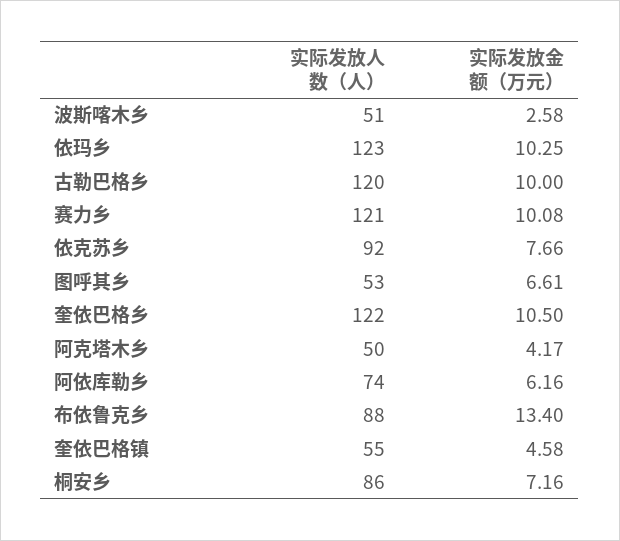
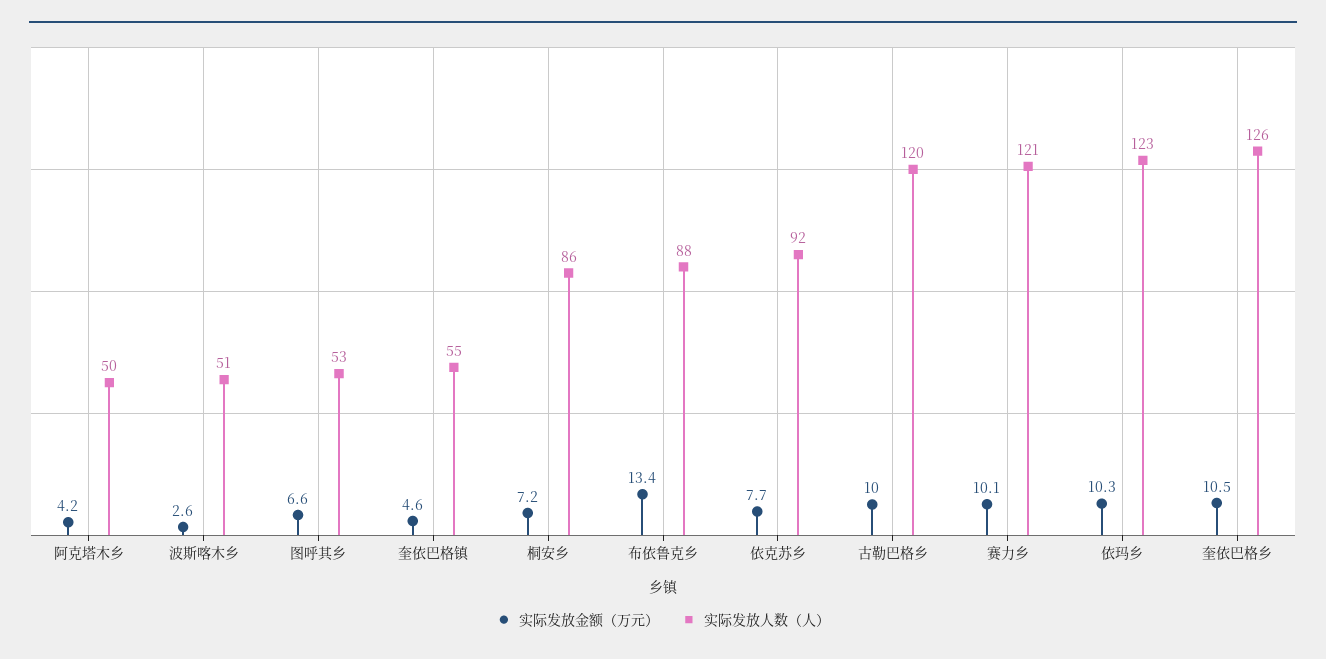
  {
    "实际发放人数（人）": {
      "波斯喀木乡": 51,
      "依玛乡": 123,
      "古勒巴格乡": 120,
      "赛力乡": 121,
      "依克苏乡": 92,
      "图呼其乡": 53,
-     "奎依巴格乡": 122,
+     "奎依巴格乡": 126,
      "阿克塔木乡": 50,
-     "阿依库勒乡": 74,
      "布依鲁克乡": 88,
      "奎依巴格镇": 55,
      "桐安乡": 86
    },
    "实际发放金额（万元）": {
      "波斯喀木乡": 2.58,
      "依玛乡": 10.25,
      "古勒巴格乡": 10,
      "赛力乡": 10.08,
      "依克苏乡": 7.66,
      "图呼其乡": 6.61,
      "奎依巴格乡": 10.5,
      "阿克塔木乡": 4.17,
-     "阿依库勒乡": 6.16,
      "布依鲁克乡": 13.4,
      "奎依巴格镇": 4.58,
      "桐安乡": 7.16
    }
  }

